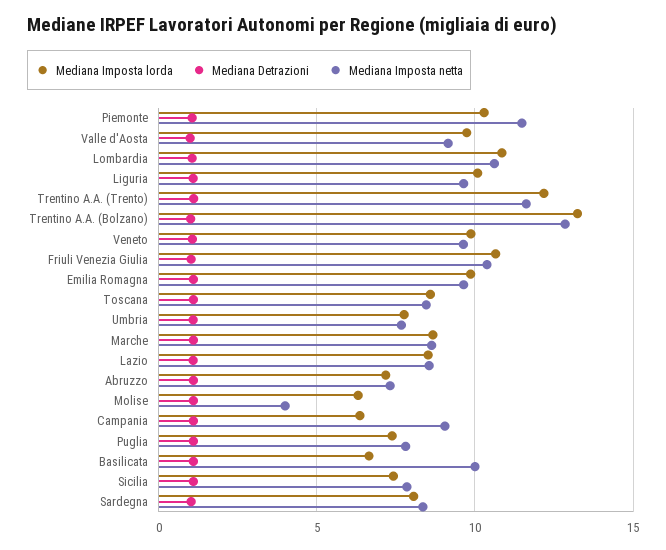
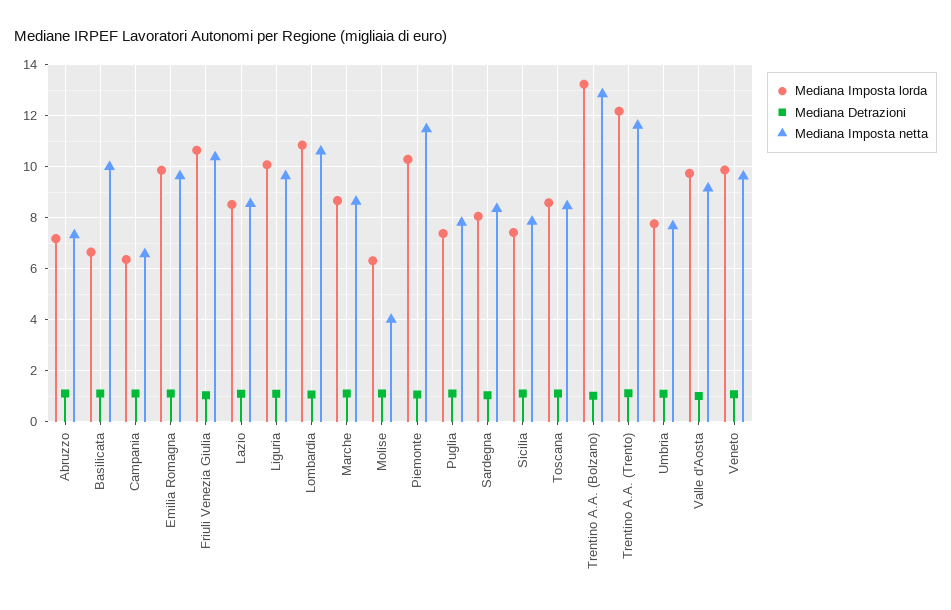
  {
    "Mediana Imposta lorda": {
      "Piemonte": 10.25,
      "Valle d'Aosta": 9.75,
      "Lombardia": 10.75,
      "Liguria": 10,
      "Trentino A.A. (Trento)": 12.25,
      "Trentino A.A. (Bolzano)": 13.25,
      "Veneto": 9.75,
      "Friuli Venezia Giulia": 10.75,
      "Emilia Romagna": 9.75,
      "Toscana": 8.5,
      "Umbria": 7.75,
      "Marche": 8.75,
      "Lazio": 8.5,
      "Abruzzo": 7.25,
      "Molise": 6.25,
      "Campania": 6.25,
      "Puglia": 7.5,
      "Basilicata": 6.75,
      "Sicilia": 7.5,
      "Sardegna": 8
    },
    "Mediana Detrazioni": {
      "Piemonte": 1,
      "Valle d'Aosta": 1,
      "Lombardia": 1,
      "Liguria": 1,
      "Trentino A.A. (Trento)": 1,
      "Trentino A.A. (Bolzano)": 1,
      "Veneto": 1,
      "Friuli Venezia Giulia": 1,
      "Emilia Romagna": 1,
      "Toscana": 1,
      "Umbria": 1,
      "Marche": 1,
      "Lazio": 1,
      "Abruzzo": 1,
      "Molise": 1,
      "Campania": 1,
      "Puglia": 1,
      "Basilicata": 1,
      "Sicilia": 1,
      "Sardegna": 1
    },
    "Mediana Imposta netta": {
      "Piemonte": 11.5,
      "Valle d'Aosta": 9.25,
      "Lombardia": 10.5,
      "Liguria": 9.75,
      "Trentino A.A. (Trento)": 11.5,
      "Trentino A.A. (Bolzano)": 12.75,
      "Veneto": 9.75,
      "Friuli Venezia Giulia": 10.5,
      "Emilia Romagna": 9.75,
      "Toscana": 8.5,
      "Umbria": 7.75,
      "Marche": 8.75,
      "Lazio": 8.5,
      "Abruzzo": 7.25,
      "Molise": 4,
-     "Campania": 9,
+     "Campania": 6.5,
      "Puglia": 7.75,
      "Basilicata": 10,
      "Sicilia": 7.75,
      "Sardegna": 8.25
    }
  }

